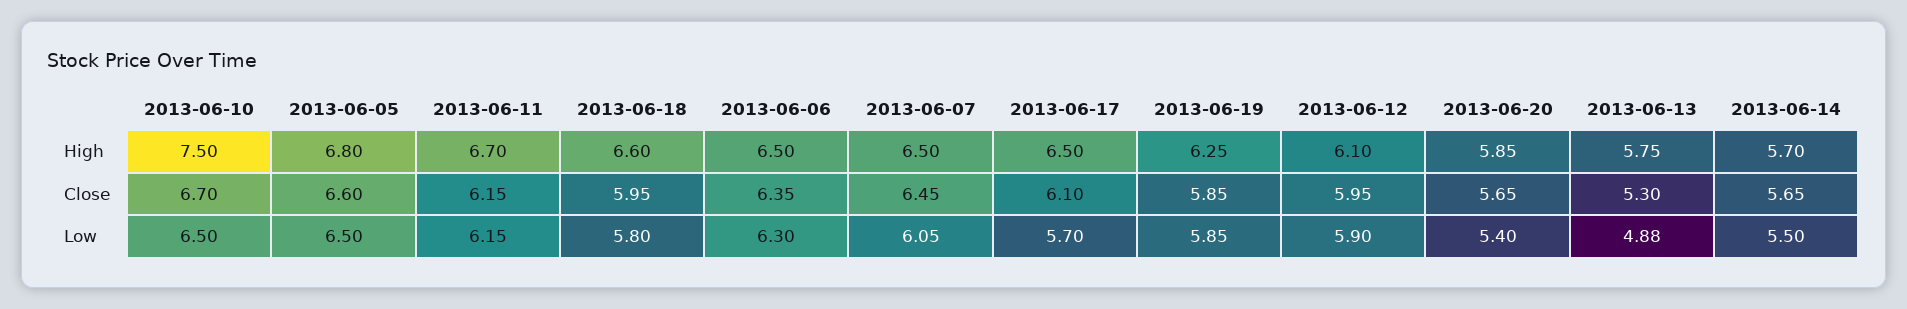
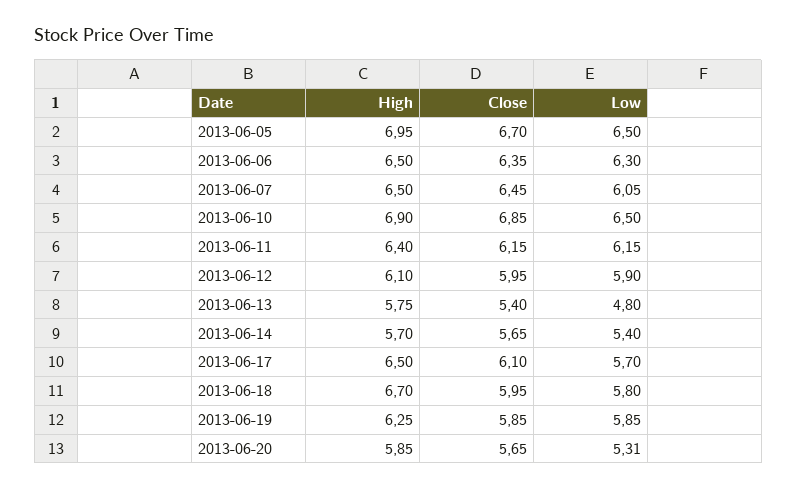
  {
    "2013-06-10": {
-     "High": 7.5,
+     "High": 6.9,
-     "Close": 6.7,
+     "Close": 6.85,
      "Low": 6.5
    },
    "2013-06-05": {
-     "High": 6.8,
+     "High": 6.95,
-     "Close": 6.6,
+     "Close": 6.7,
      "Low": 6.5
    },
    "2013-06-11": {
-     "High": 6.7,
+     "High": 6.4,
      "Close": 6.15,
      "Low": 6.15
    },
    "2013-06-18": {
-     "High": 6.6,
+     "High": 6.7,
      "Close": 5.95,
      "Low": 5.8
    },
    "2013-06-06": {
      "High": 6.5,
      "Close": 6.35,
      "Low": 6.3
    },
    "2013-06-07": {
      "High": 6.5,
      "Close": 6.45,
      "Low": 6.05
    },
    "2013-06-17": {
      "High": 6.5,
      "Close": 6.1,
      "Low": 5.7
    },
    "2013-06-19": {
      "High": 6.25,
      "Close": 5.85,
      "Low": 5.85
    },
    "2013-06-12": {
      "High": 6.1,
      "Close": 5.95,
      "Low": 5.9
    },
    "2013-06-20": {
      "High": 5.85,
      "Close": 5.65,
-     "Low": 5.4
+     "Low": 5.31
    },
    "2013-06-13": {
      "High": 5.75,
-     "Close": 5.3,
+     "Close": 5.4,
-     "Low": 4.88
+     "Low": 4.8
    },
    "2013-06-14": {
      "High": 5.7,
      "Close": 5.65,
-     "Low": 5.5
+     "Low": 5.4
    }
  }

